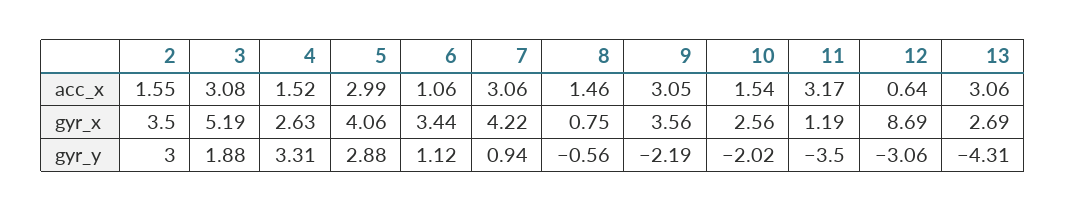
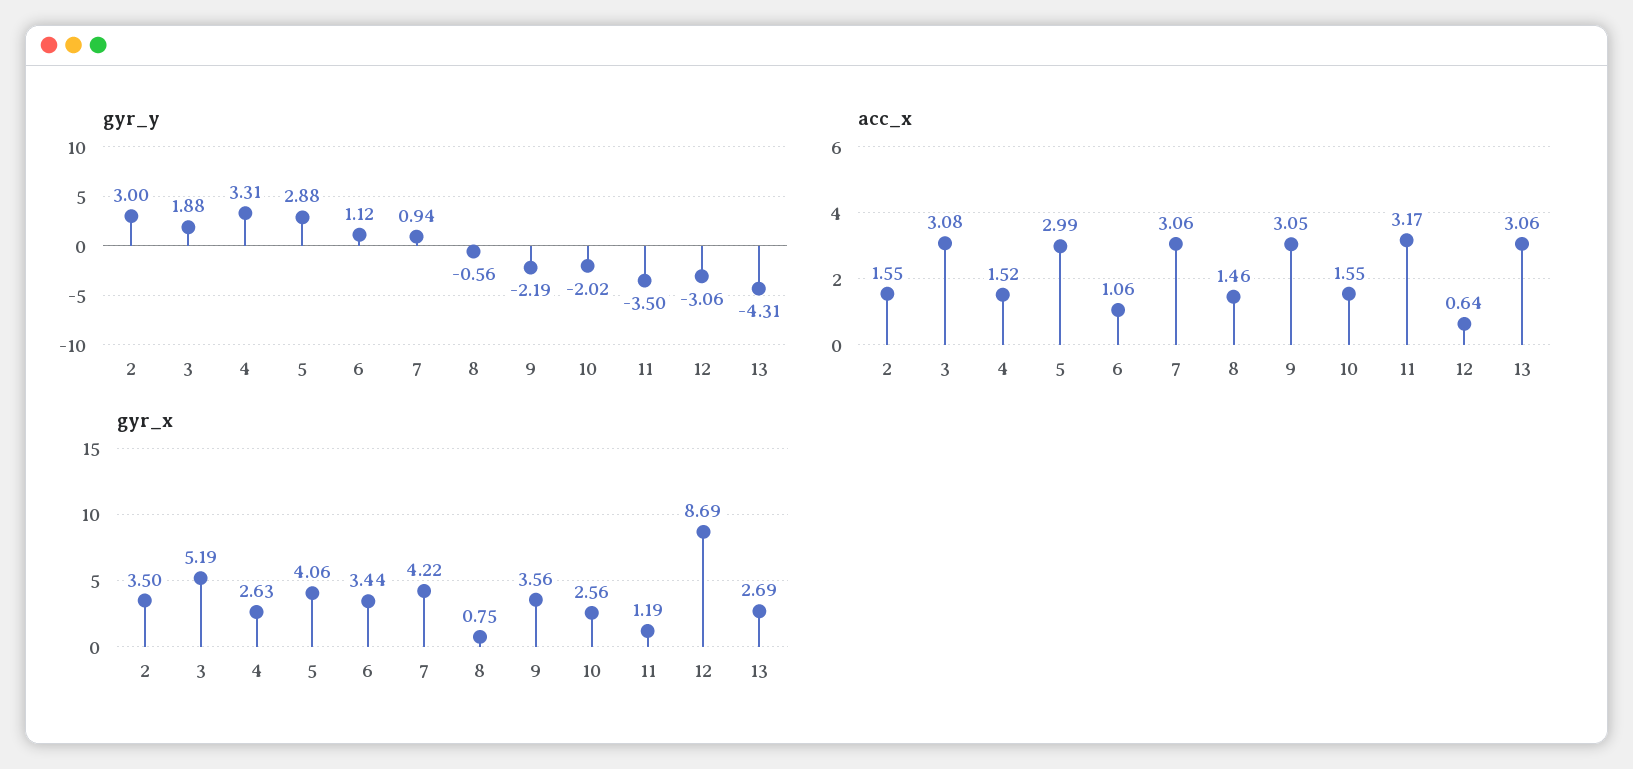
  {
    "acc_x": {
      "2": 1.55,
      "3": 3.08,
      "4": 1.52,
      "5": 2.99,
      "6": 1.06,
      "7": 3.06,
      "8": 1.46,
      "9": 3.05,
-     "10": 1.54,
+     "10": 1.55,
      "11": 3.17,
      "12": 0.64,
      "13": 3.06
    },
    "gyr_x": {
      "2": 3.5,
      "3": 5.19,
      "4": 2.63,
      "5": 4.06,
      "6": 3.44,
      "7": 4.22,
      "8": 0.75,
      "9": 3.56,
      "10": 2.56,
      "11": 1.19,
      "12": 8.69,
      "13": 2.69
    },
    "gyr_y": {
      "2": 3,
      "3": 1.88,
      "4": 3.31,
      "5": 2.88,
      "6": 1.12,
      "7": 0.94,
      "8": -0.56,
      "9": -2.19,
      "10": -2.02,
      "11": -3.5,
      "12": -3.06,
      "13": -4.31
    }
  }

